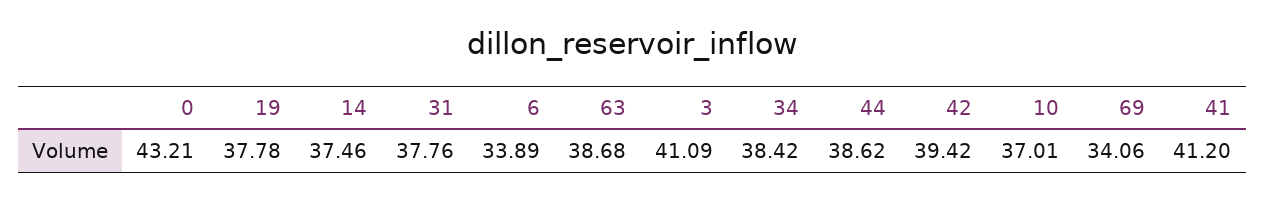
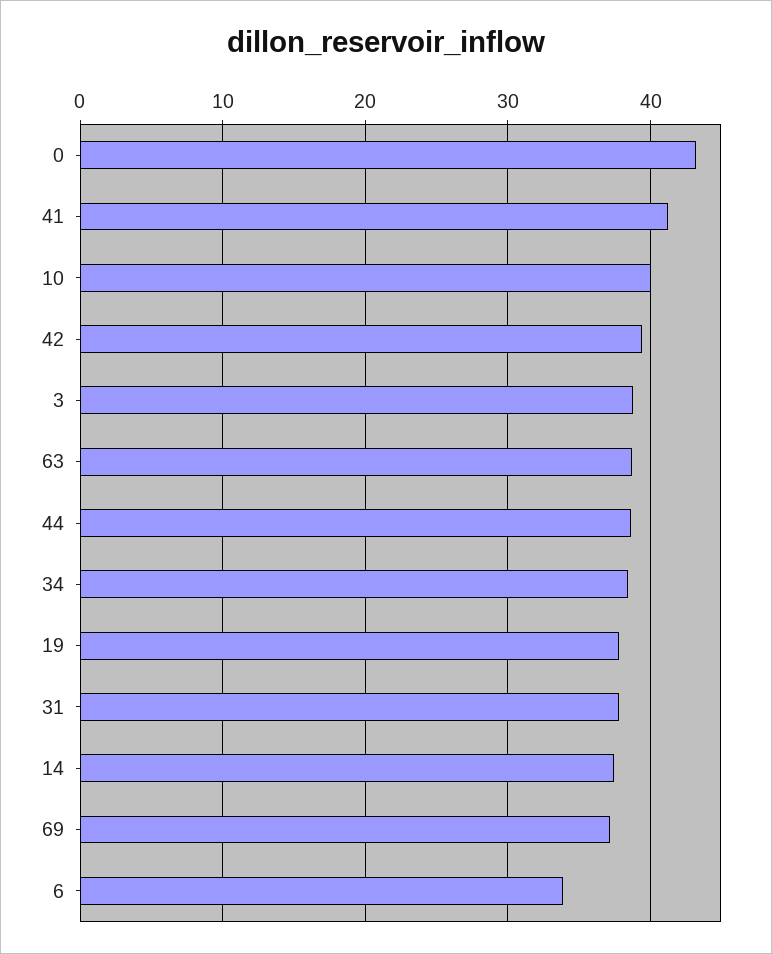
  {
    "0": 43.21,
    "19": 37.78,
    "14": 37.46,
    "31": 37.76,
    "6": 33.89,
    "63": 38.68,
-   "3": 41.09,
+   "3": 39,
    "34": 38.42,
    "44": 38.62,
    "42": 39.42,
-   "10": 37.01,
+   "10": 40,
-   "69": 34.06,
+   "69": 37,
    "41": 41.2
  }

